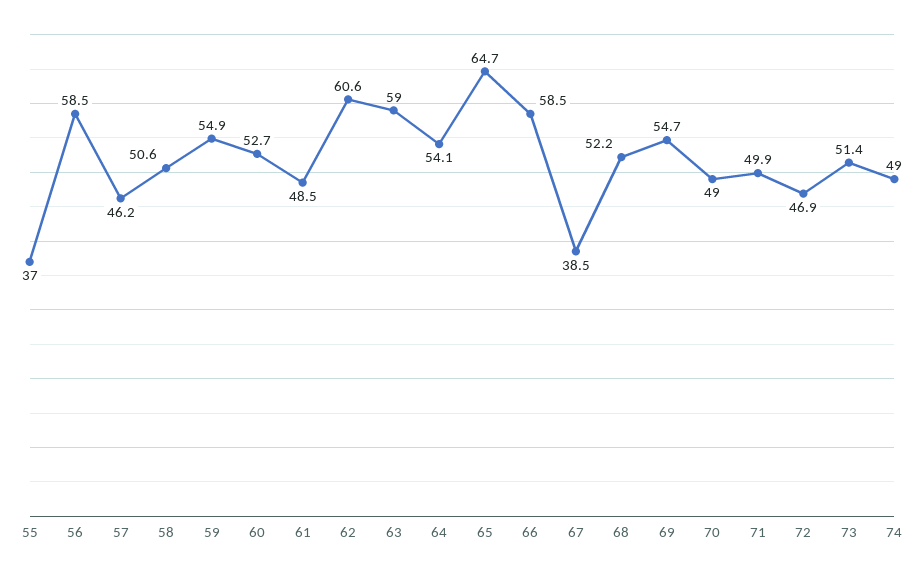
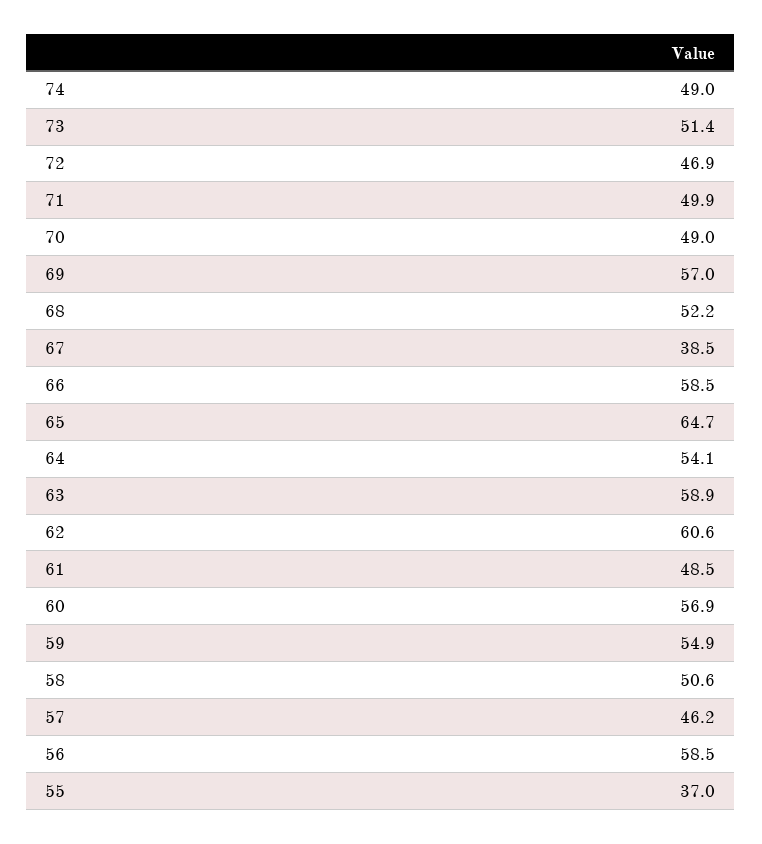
  {
    "55": 37,
    "56": 58.5,
    "57": 46.2,
    "58": 50.6,
    "59": 54.9,
-   "60": 52.7,
+   "60": 56.9,
    "61": 48.5,
    "62": 60.6,
-   "63": 59,
+   "63": 58.9,
    "64": 54.1,
    "65": 64.7,
    "66": 58.5,
    "67": 38.5,
    "68": 52.2,
-   "69": 54.7,
+   "69": 57,
    "70": 49,
    "71": 49.9,
    "72": 46.9,
    "73": 51.4,
    "74": 49
  }

